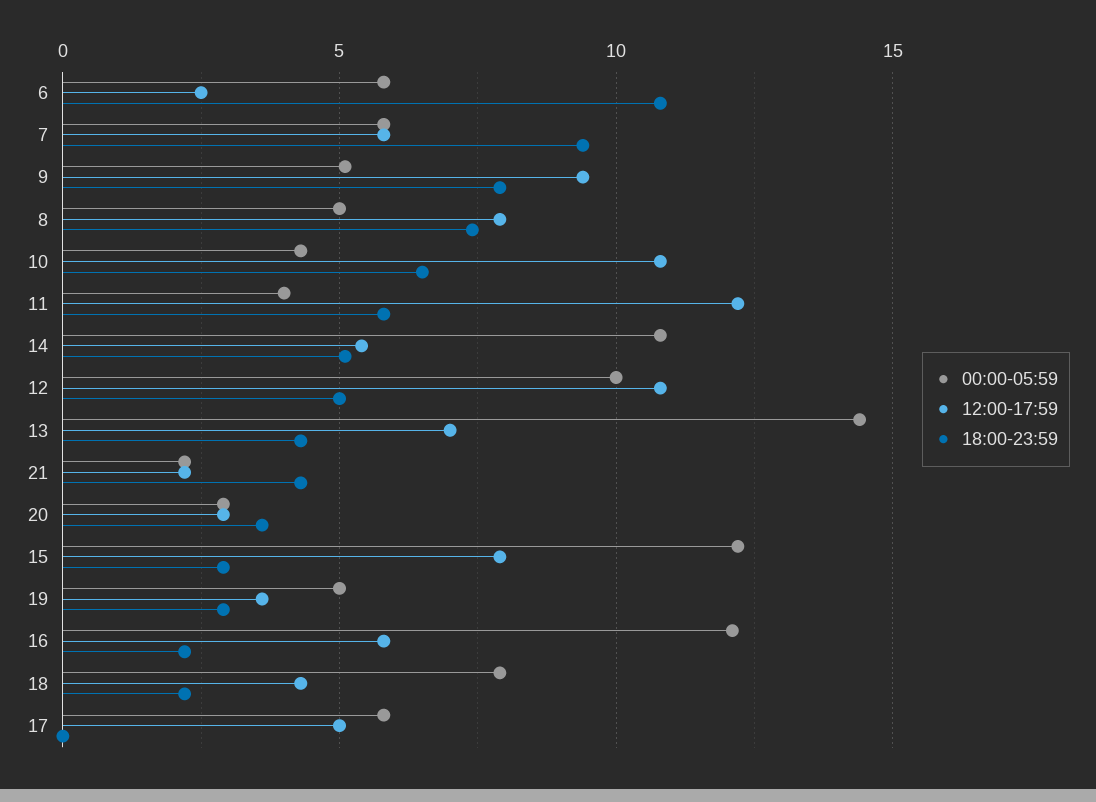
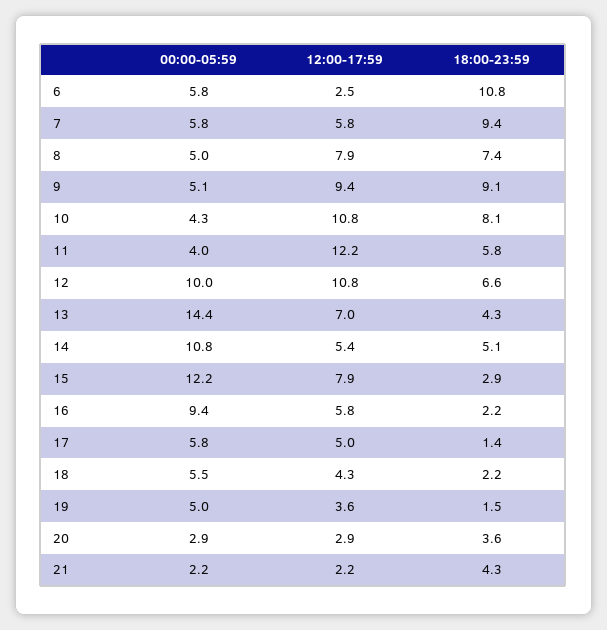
  {
    "00:00-05:59": {
      "6": 5.8,
      "7": 5.8,
      "9": 5.1,
      "8": 5,
      "10": 4.3,
      "11": 4,
      "14": 10.8,
      "12": 10,
      "13": 14.4,
      "21": 2.2,
      "20": 2.9,
      "15": 12.2,
      "19": 5,
-     "16": 12,
+     "16": 9.4,
-     "18": 8,
+     "18": 5.5,
      "17": 5.8
    },
    "12:00-17:59": {
      "6": 2.5,
      "7": 5.8,
      "9": 9.4,
      "8": 7.9,
      "10": 10.8,
      "11": 12.2,
      "14": 5.4,
      "12": 10.8,
      "13": 7,
      "21": 2.2,
      "20": 2.9,
      "15": 7.9,
      "19": 3.6,
      "16": 5.8,
      "18": 4.3,
      "17": 5
    },
    "18:00-23:59": {
      "6": 10.8,
      "7": 9.4,
-     "9": 8,
+     "9": 9.1,
      "8": 7.4,
-     "10": 6.5,
+     "10": 8.1,
      "11": 5.8,
      "14": 5.1,
-     "12": 5,
+     "12": 6.6,
      "13": 4.3,
      "21": 4.3,
      "20": 3.6,
      "15": 2.9,
-     "19": 3,
+     "19": 1.5,
      "16": 2.2,
      "18": 2.2,
-     "17": 0
+     "17": 1.4
    }
  }

